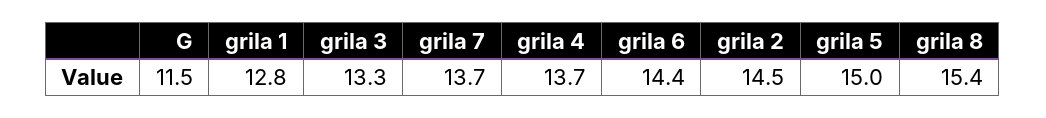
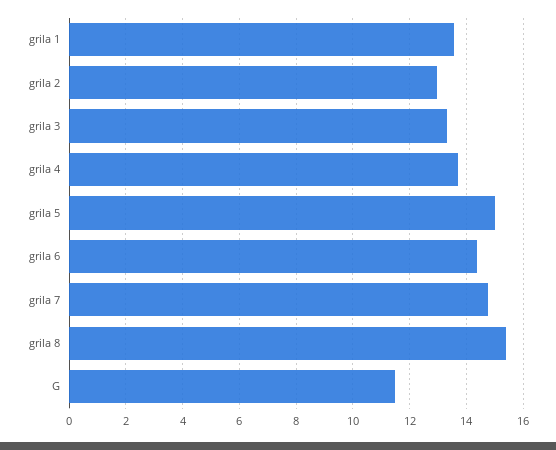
  {
    "G": 11.5,
-   "grila 1": 12.8,
+   "grila 1": 13.5,
    "grila 3": 13.3,
-   "grila 7": 13.7,
+   "grila 7": 14.75,
    "grila 4": 13.7,
    "grila 6": 14.4,
-   "grila 2": 14.5,
+   "grila 2": 13,
    "grila 5": 15,
    "grila 8": 15.4
  }

